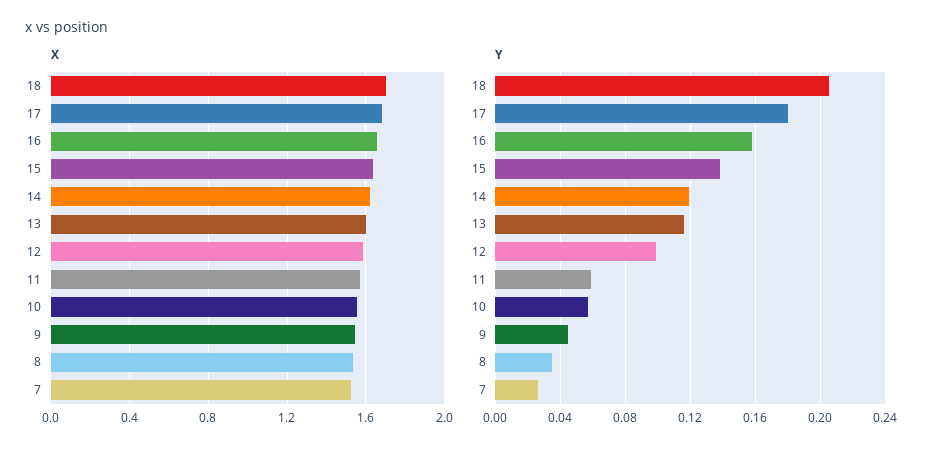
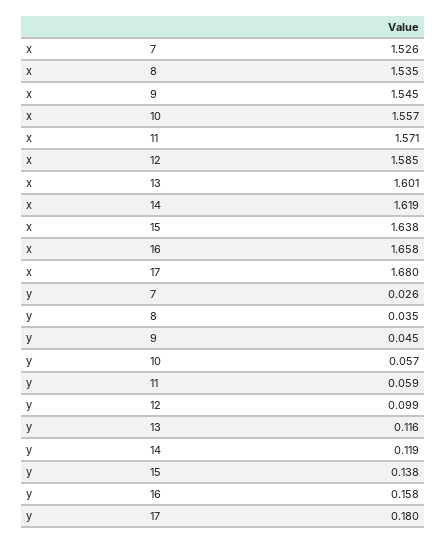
  {
    "X": {
-     "18": 1.7,
      "17": 1.68,
      "16": 1.658,
      "15": 1.638,
      "14": 1.619,
      "13": 1.601,
      "12": 1.585,
      "11": 1.571,
      "10": 1.557,
      "9": 1.545,
      "8": 1.535,
      "7": 1.526
    },
    "Y": {
-     "18": 0.205,
      "17": 0.18,
      "16": 0.158,
      "15": 0.138,
      "14": 0.119,
      "13": 0.116,
      "12": 0.099,
      "11": 0.059,
      "10": 0.057,
      "9": 0.045,
      "8": 0.035,
      "7": 0.026
    }
  }

